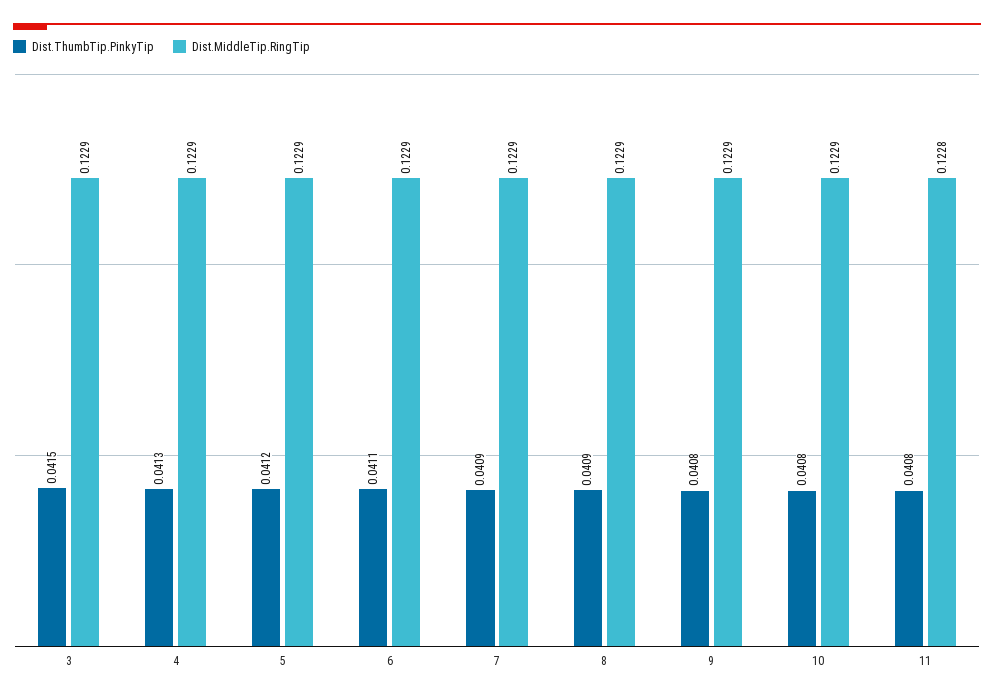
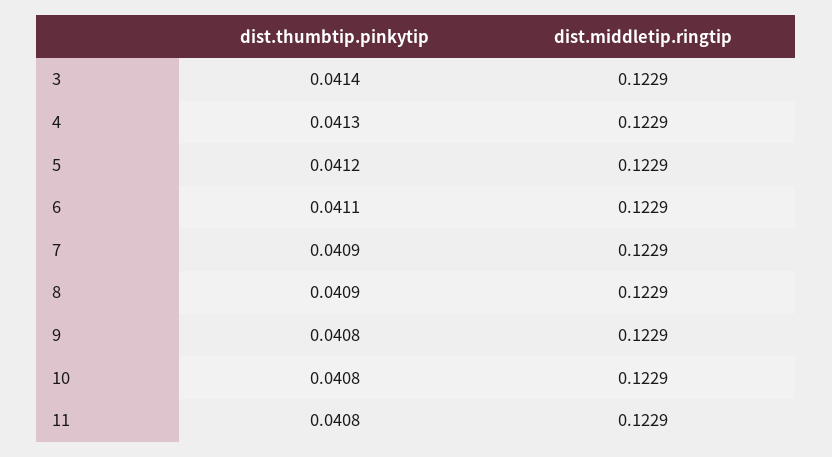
  {
    "Dist.ThumbTip.PinkyTip": {
-     "3": 0.0415,
+     "3": 0.0414,
      "4": 0.0413,
      "5": 0.0412,
      "6": 0.0411,
      "7": 0.0409,
      "8": 0.0409,
      "9": 0.0408,
      "10": 0.0408,
      "11": 0.0408
    },
    "Dist.MiddleTip.RingTip": {
      "3": 0.1229,
      "4": 0.1229,
      "5": 0.1229,
      "6": 0.1229,
      "7": 0.1229,
      "8": 0.1229,
      "9": 0.1229,
      "10": 0.1229,
-     "11": 0.1228
+     "11": 0.1229
    }
  }

